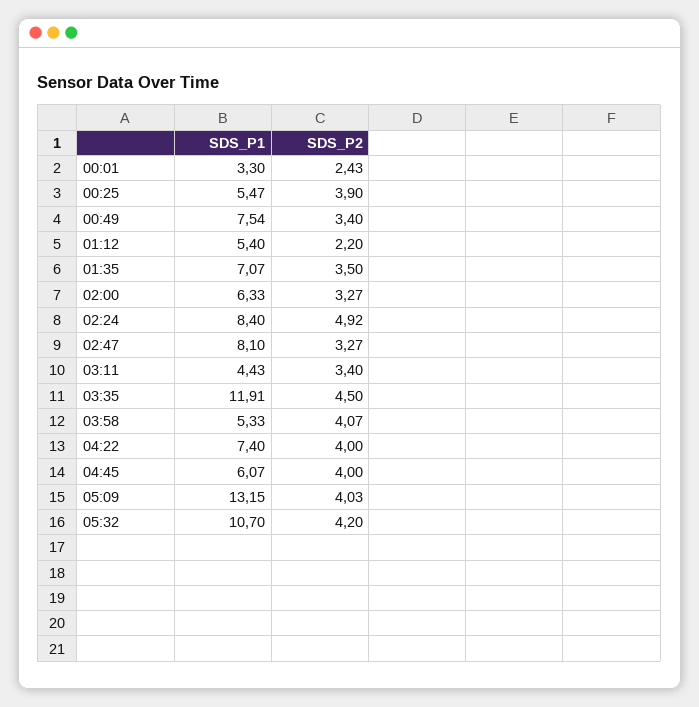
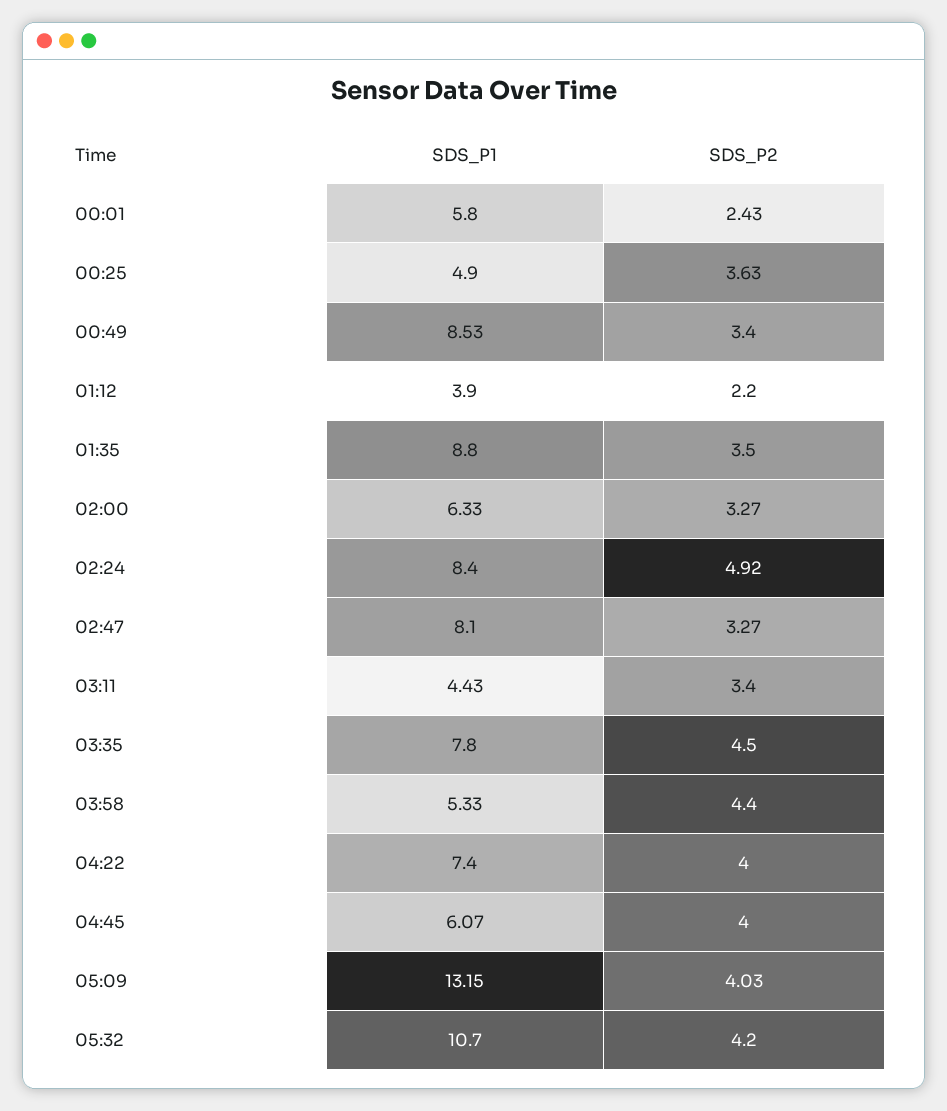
  {
    "SDS_P1": {
-     "00:01": 3.3,
+     "00:01": 5.8,
-     "00:25": 5.47,
+     "00:25": 4.9,
-     "00:49": 7.54,
+     "00:49": 8.53,
-     "01:12": 5.4,
+     "01:12": 3.9,
-     "01:35": 7.07,
+     "01:35": 8.8,
      "02:00": 6.33,
      "02:24": 8.4,
      "02:47": 8.1,
      "03:11": 4.43,
-     "03:35": 11.91,
+     "03:35": 7.8,
      "03:58": 5.33,
      "04:22": 7.4,
      "04:45": 6.07,
      "05:09": 13.15,
      "05:32": 10.7
    },
    "SDS_P2": {
      "00:01": 2.43,
-     "00:25": 3.9,
+     "00:25": 3.63,
      "00:49": 3.4,
      "01:12": 2.2,
      "01:35": 3.5,
      "02:00": 3.27,
      "02:24": 4.92,
      "02:47": 3.27,
      "03:11": 3.4,
      "03:35": 4.5,
-     "03:58": 4.07,
+     "03:58": 4.4,
      "04:22": 4,
      "04:45": 4,
      "05:09": 4.03,
      "05:32": 4.2
    }
  }

